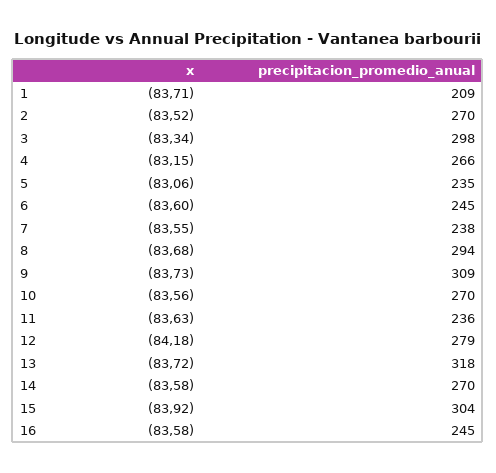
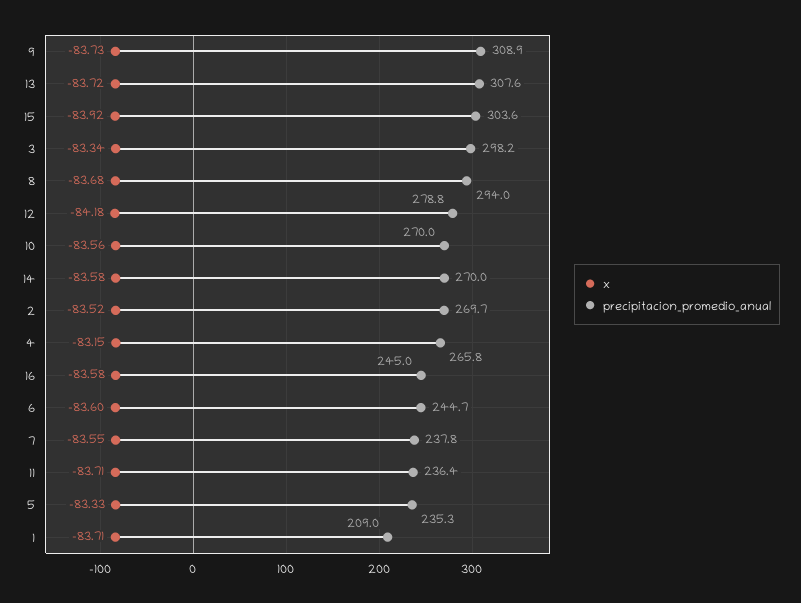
  {
    "x": {
      "1": -83.71,
      "2": -83.52,
      "3": -83.34,
      "4": -83.15,
-     "5": -83.06,
+     "5": -83.33,
      "6": -83.6,
      "7": -83.55,
      "8": -83.68,
      "9": -83.73,
      "10": -83.56,
-     "11": -83.63,
+     "11": -83.71,
      "12": -84.18,
      "13": -83.72,
      "14": -83.58,
      "15": -83.92,
      "16": -83.58
    },
    "precipitacion_promedio_anual": {
      "1": 209,
      "2": 269.7,
      "3": 298.2,
      "4": 265.8,
      "5": 235.3,
      "6": 244.7,
      "7": 237.8,
      "8": 294,
      "9": 308.9,
      "10": 270,
      "11": 236.4,
      "12": 278.8,
-     "13": 318,
+     "13": 307.6,
      "14": 270,
      "15": 303.6,
      "16": 245
    }
  }

